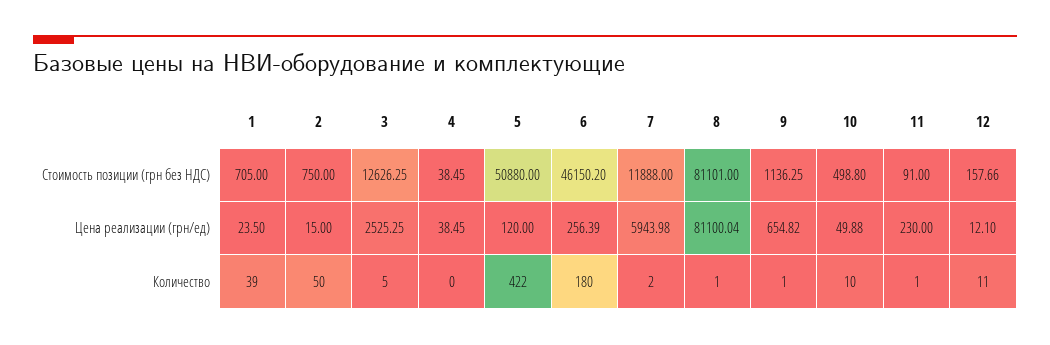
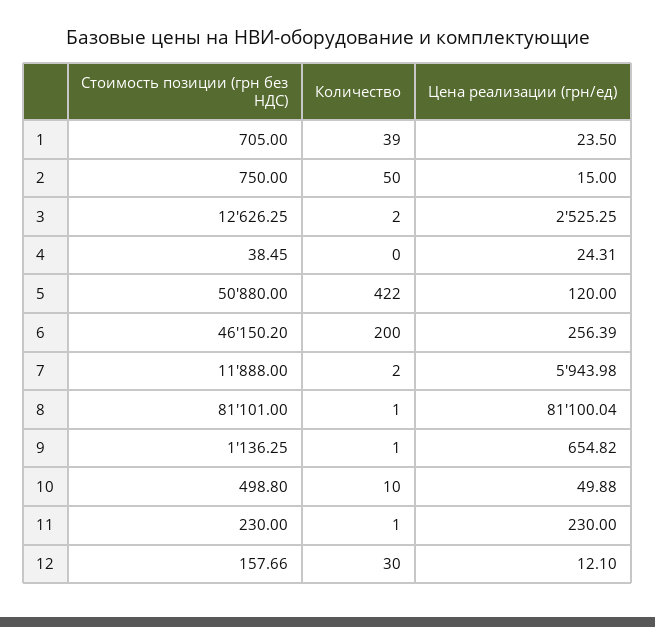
  {
    "1": {
      "Стоимость позиции (грн без НДС)": 705,
      "Цена реализации (грн/ед)": 23.5,
      "Количество": 39
    },
    "2": {
      "Стоимость позиции (грн без НДС)": 750,
      "Цена реализации (грн/ед)": 15,
      "Количество": 50
    },
    "3": {
      "Стоимость позиции (грн без НДС)": 12626.25,
      "Цена реализации (грн/ед)": 2525.25,
-     "Количество": 5
+     "Количество": 2
    },
    "4": {
      "Стоимость позиции (грн без НДС)": 38.45,
-     "Цена реализации (грн/ед)": 38.45,
+     "Цена реализации (грн/ед)": 24.31,
      "Количество": 0
    },
    "5": {
      "Стоимость позиции (грн без НДС)": 50880,
      "Цена реализации (грн/ед)": 120,
      "Количество": 422
    },
    "6": {
      "Стоимость позиции (грн без НДС)": 46150.2,
      "Цена реализации (грн/ед)": 256.39,
-     "Количество": 180
+     "Количество": 200
    },
    "7": {
      "Стоимость позиции (грн без НДС)": 11888,
      "Цена реализации (грн/ед)": 5943.98,
      "Количество": 2
    },
    "8": {
      "Стоимость позиции (грн без НДС)": 81101,
      "Цена реализации (грн/ед)": 81100.04,
      "Количество": 1
    },
    "9": {
      "Стоимость позиции (грн без НДС)": 1136.25,
      "Цена реализации (грн/ед)": 654.82,
      "Количество": 1
    },
    "10": {
      "Стоимость позиции (грн без НДС)": 498.8,
      "Цена реализации (грн/ед)": 49.88,
      "Количество": 10
    },
    "11": {
-     "Стоимость позиции (грн без НДС)": 91,
+     "Стоимость позиции (грн без НДС)": 230,
      "Цена реализации (грн/ед)": 230,
      "Количество": 1
    },
    "12": {
      "Стоимость позиции (грн без НДС)": 157.66,
      "Цена реализации (грн/ед)": 12.1,
-     "Количество": 11
+     "Количество": 30
    }
  }

